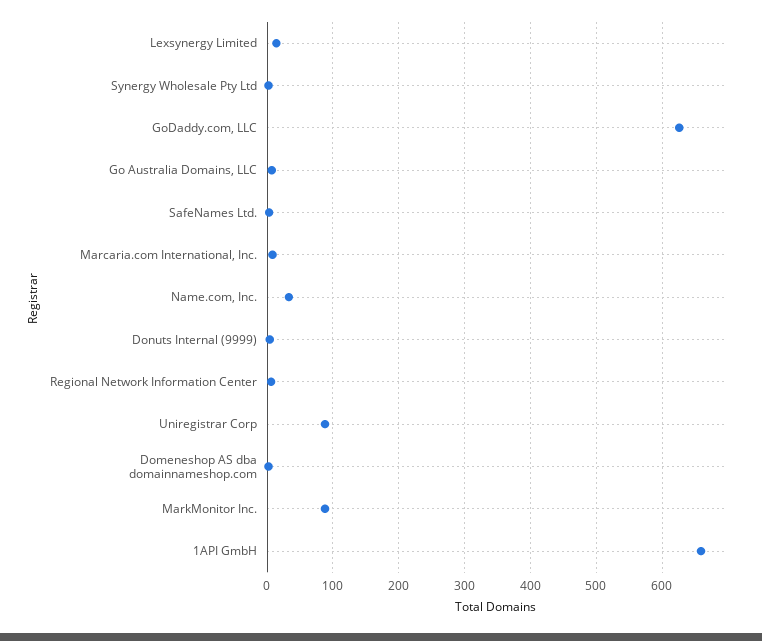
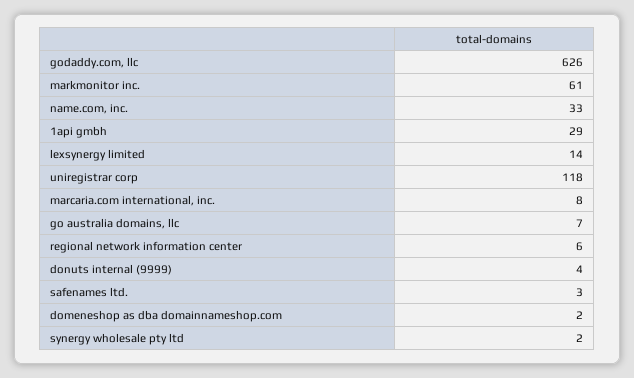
  {
    "Lexsynergy Limited": 14,
    "Synergy Wholesale Pty Ltd": 2,
    "GoDaddy.com, LLC": 626,
    "Go Australia Domains, LLC": 7,
    "SafeNames Ltd.": 3,
    "Marcaria.com International, Inc.": 8,
    "Name.com, Inc.": 33,
    "Donuts Internal (9999)": 4,
    "Regional Network Information Center": 6,
-   "Uniregistrar Corp": 90,
+   "Uniregistrar Corp": 118,
    "Domeneshop AS dba domainnameshop.com": 2,
-   "MarkMonitor Inc.": 90,
+   "MarkMonitor Inc.": 61,
-   "1API GmbH": 660
+   "1API GmbH": 29
  }

